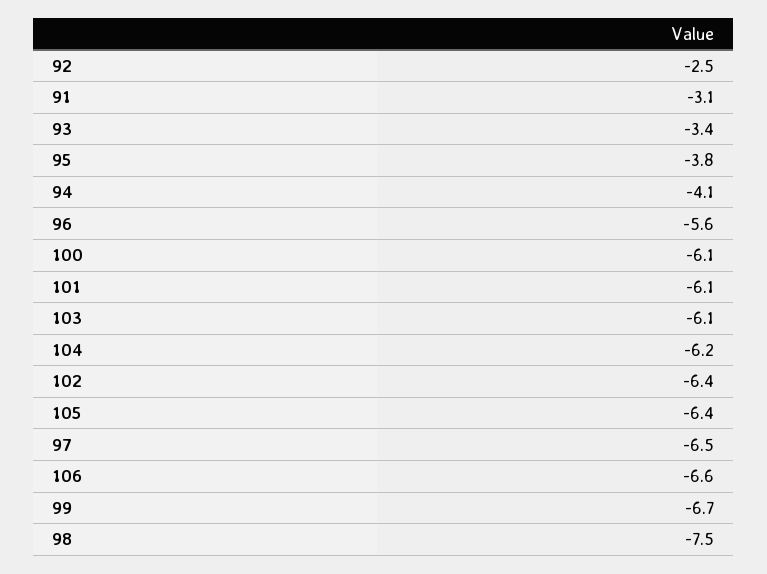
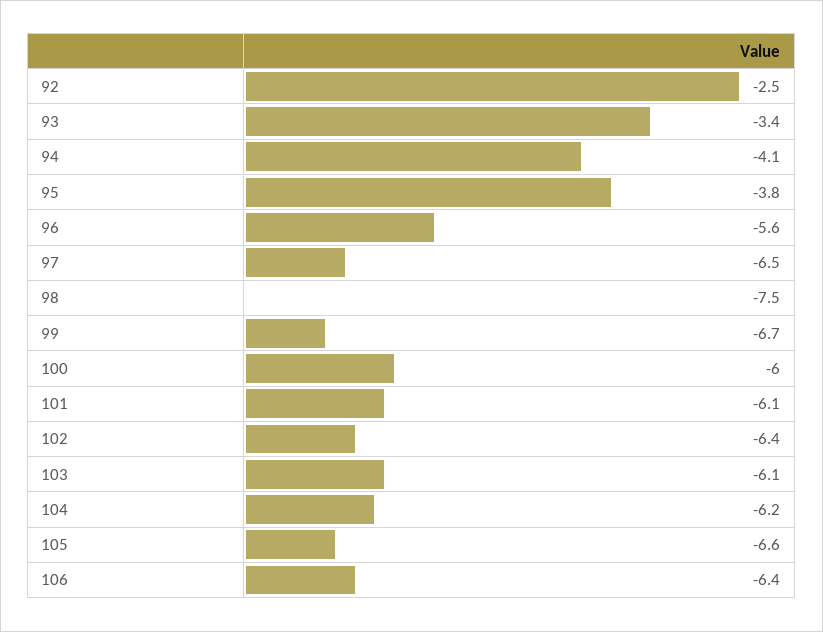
  {
    "92": -2.5,
-   "91": -3.1,
    "93": -3.4,
    "95": -3.8,
    "94": -4.1,
    "96": -5.6,
-   "100": -6.1,
+   "100": -6,
    "101": -6.1,
    "103": -6.1,
    "104": -6.2,
    "102": -6.4,
-   "105": -6.4,
+   "105": -6.6,
    "97": -6.5,
-   "106": -6.6,
+   "106": -6.4,
    "99": -6.7,
    "98": -7.5
  }

